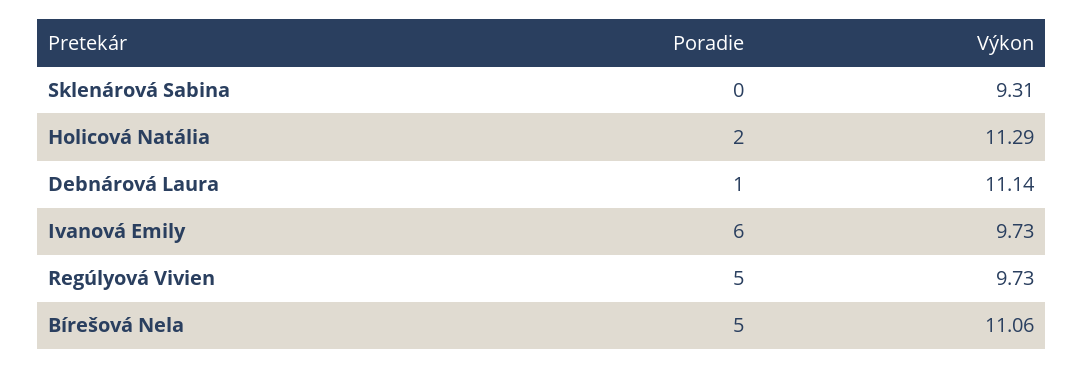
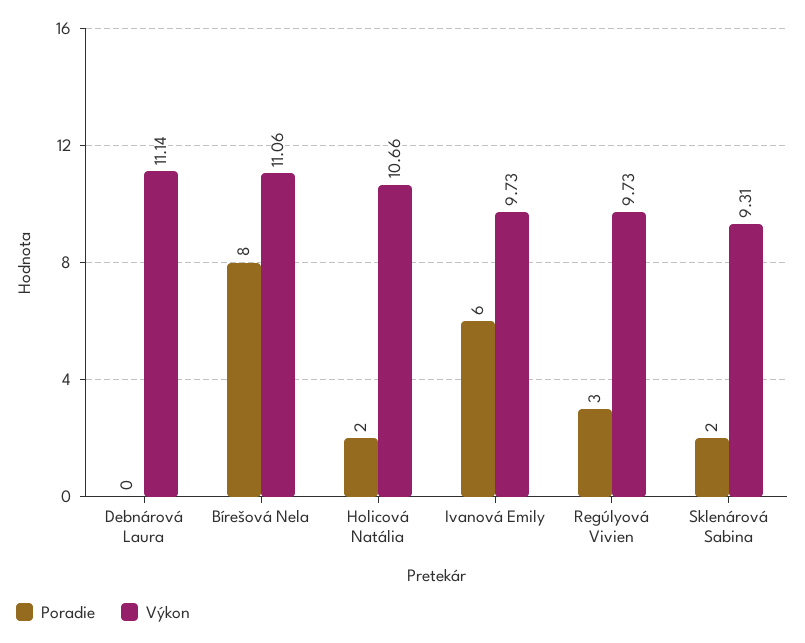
  {
    "Poradie": {
-     "Sklenárová Sabina": 0,
+     "Sklenárová Sabina": 2,
      "Holicová Natália": 2,
-     "Debnárová Laura": 1,
+     "Debnárová Laura": 0,
      "Ivanová Emily": 6,
-     "Regúlyová Vivien": 5,
+     "Regúlyová Vivien": 3,
-     "Bírešová Nela": 5
+     "Bírešová Nela": 8
    },
    "Výkon": {
      "Sklenárová Sabina": 9.31,
-     "Holicová Natália": 11.29,
+     "Holicová Natália": 10.66,
      "Debnárová Laura": 11.14,
      "Ivanová Emily": 9.73,
      "Regúlyová Vivien": 9.73,
      "Bírešová Nela": 11.06
    }
  }

